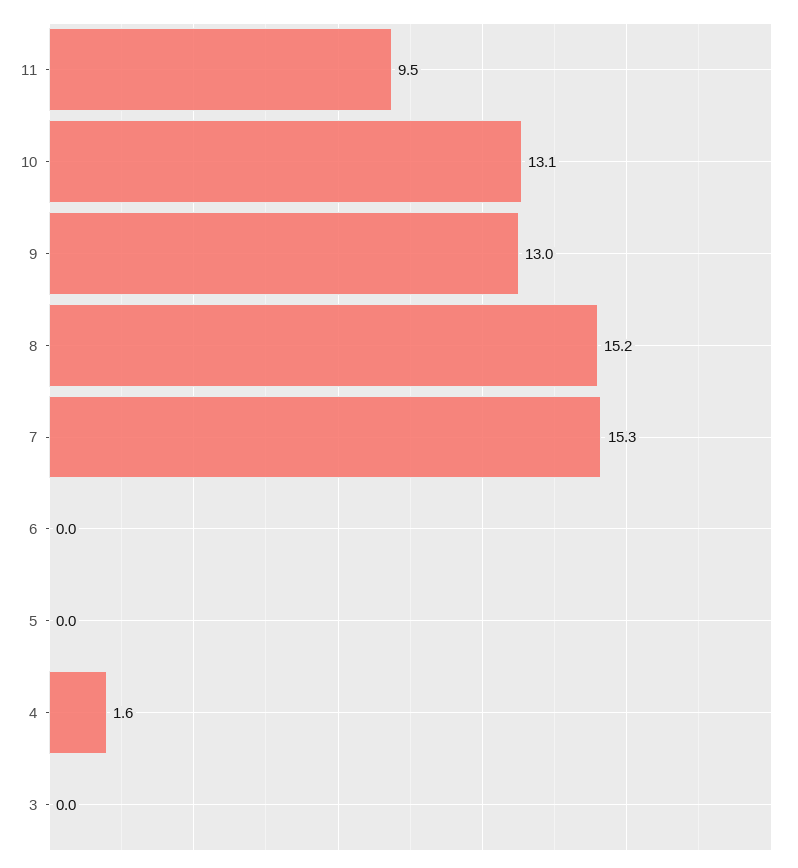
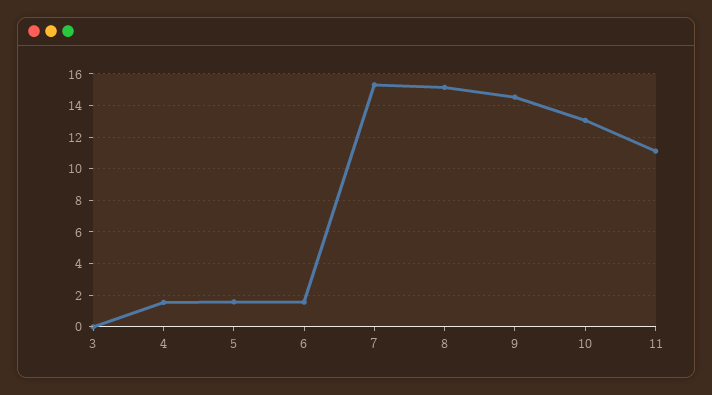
  {
-   "11": 9.5,
+   "11": 11,
    "10": 13.1,
-   "9": 13,
+   "9": 14.5,
    "8": 15.2,
    "7": 15.3,
-   "6": 0,
+   "6": 1.5,
-   "5": 0,
+   "5": 1.5,
    "4": 1.6,
    "3": 0
  }

